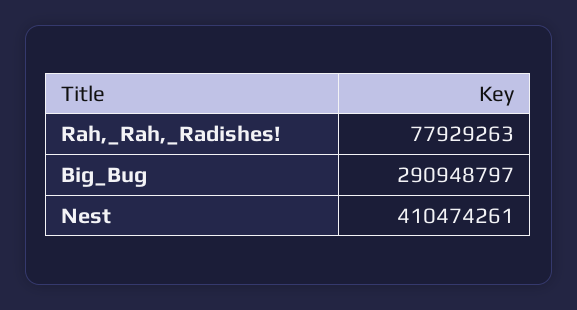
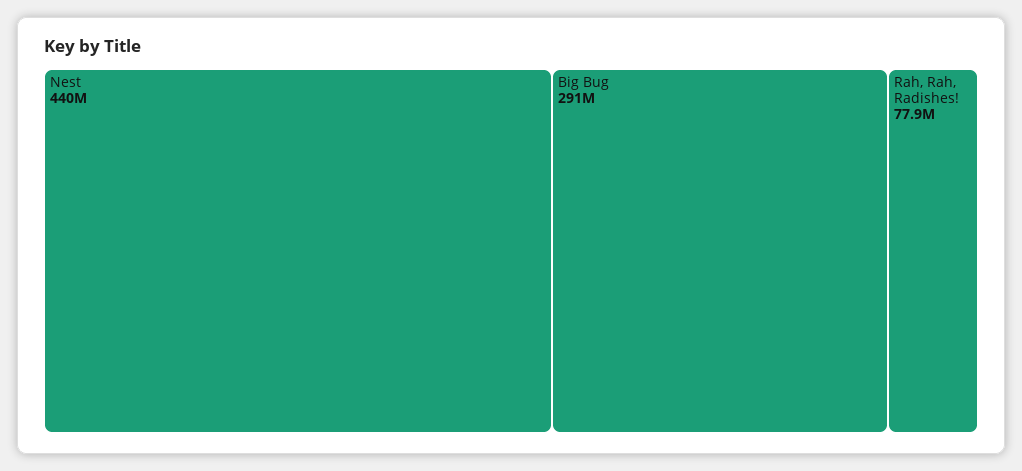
  {
    "Rah,_Rah,_Radishes!": 77929263,
    "Big_Bug": 290948797,
-   "Nest": 410474261
+   "Nest": 440000000
  }

